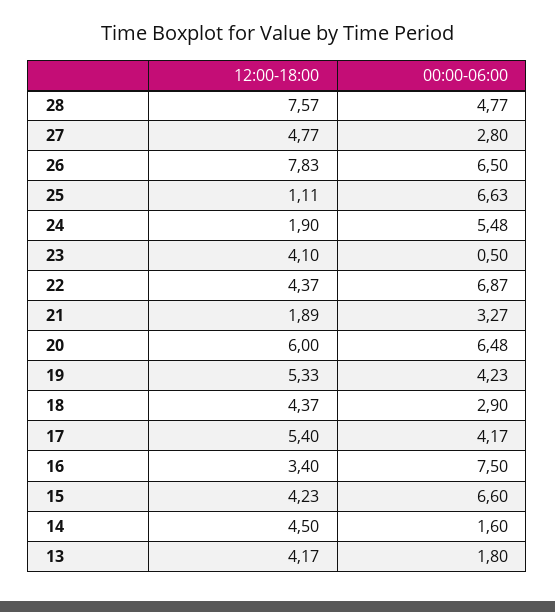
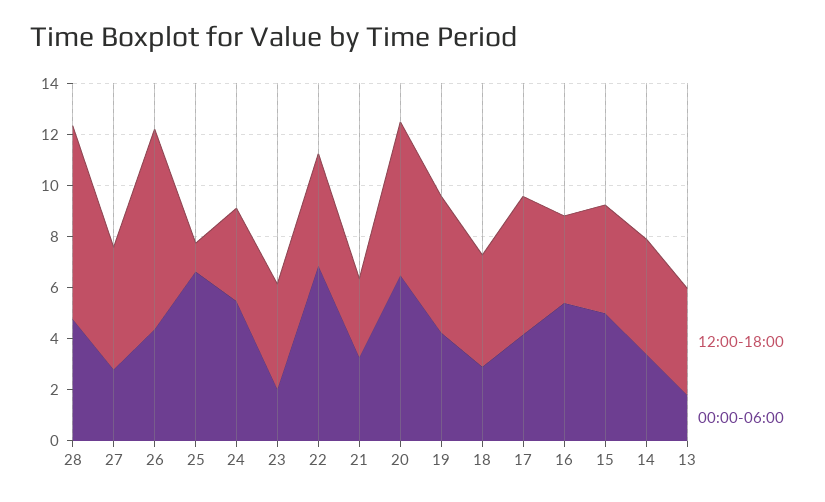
  {
    "12:00-18:00": {
      "28": 7.57,
      "27": 4.77,
      "26": 7.83,
      "25": 1.11,
-     "24": 1.9,
+     "24": 3.5,
      "23": 4.1,
      "22": 4.37,
-     "21": 1.89,
+     "21": 3,
      "20": 6,
      "19": 5.33,
      "18": 4.37,
      "17": 5.4,
      "16": 3.4,
      "15": 4.23,
      "14": 4.5,
      "13": 4.17
    },
    "00:00-06:00": {
      "28": 4.77,
      "27": 2.8,
-     "26": 6.5,
+     "26": 4.5,
      "25": 6.63,
      "24": 5.48,
-     "23": 0.5,
+     "23": 2,
      "22": 6.87,
      "21": 3.27,
      "20": 6.48,
      "19": 4.23,
      "18": 2.9,
      "17": 4.17,
-     "16": 7.5,
+     "16": 5.5,
-     "15": 6.6,
+     "15": 5,
-     "14": 1.6,
+     "14": 3.5,
      "13": 1.8
    }
  }

